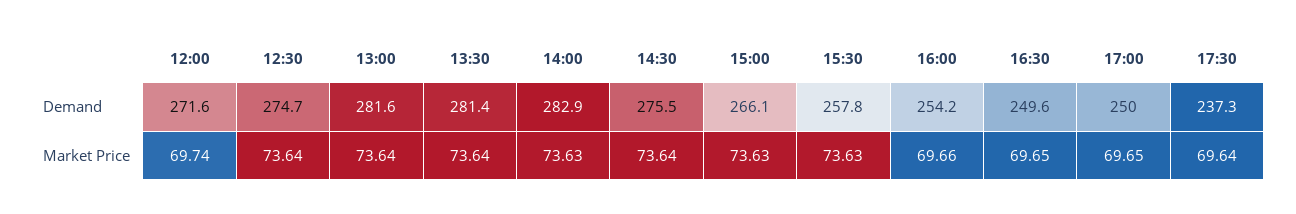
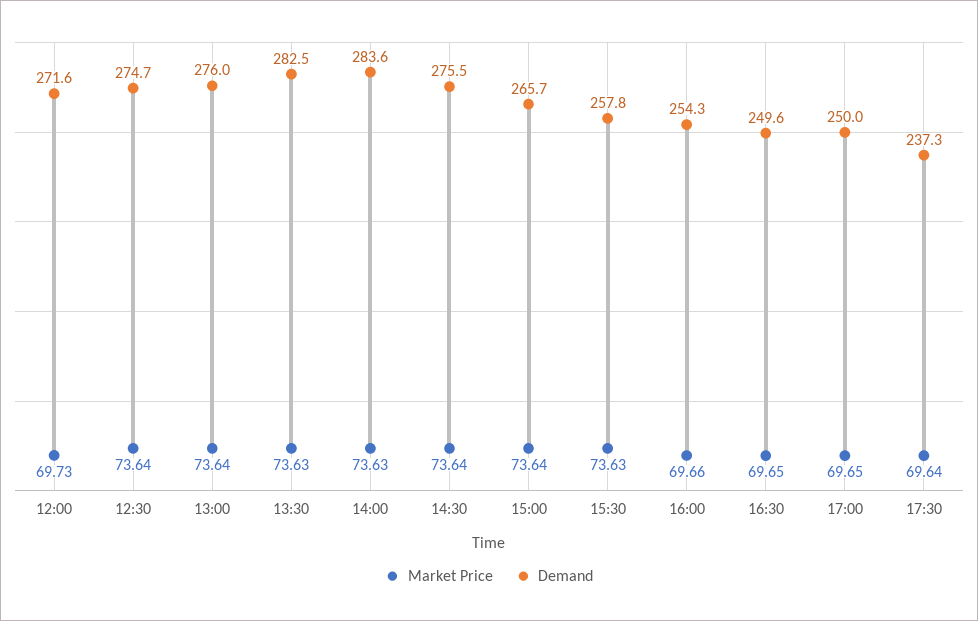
  {
    "Demand": {
      "12:00": 271.6,
      "12:30": 274.7,
-     "13:00": 281.6,
+     "13:00": 276,
-     "13:30": 281.4,
+     "13:30": 282.5,
-     "14:00": 282.9,
+     "14:00": 283.6,
      "14:30": 275.5,
-     "15:00": 266.1,
+     "15:00": 265.7,
      "15:30": 257.8,
-     "16:00": 254.2,
+     "16:00": 254.3,
      "16:30": 249.6,
      "17:00": 250,
      "17:30": 237.3
    },
    "Market Price": {
-     "12:00": 69.74,
+     "12:00": 69.73,
      "12:30": 73.64,
      "13:00": 73.64,
-     "13:30": 73.64,
+     "13:30": 73.63,
      "14:00": 73.63,
      "14:30": 73.64,
-     "15:00": 73.63,
+     "15:00": 73.64,
      "15:30": 73.63,
      "16:00": 69.66,
      "16:30": 69.65,
      "17:00": 69.65,
      "17:30": 69.64
    }
  }

